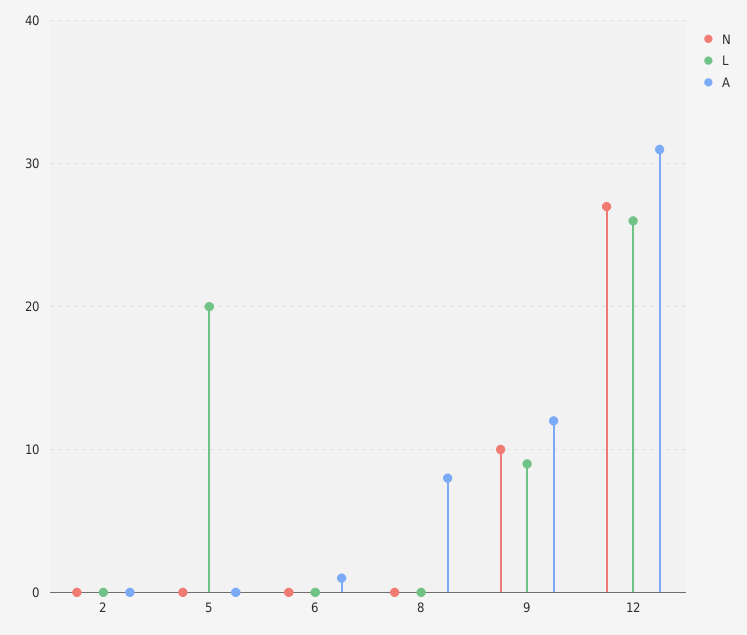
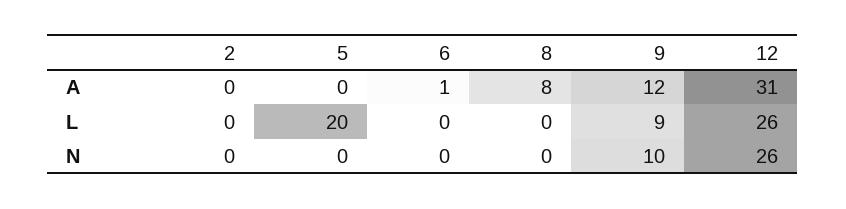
  {
    "N": {
      "2": 0,
      "5": 0,
      "6": 0,
      "8": 0,
      "9": 10,
-     "12": 27
+     "12": 26
    },
    "L": {
      "2": 0,
      "5": 20,
      "6": 0,
      "8": 0,
      "9": 9,
      "12": 26
    },
    "A": {
      "2": 0,
      "5": 0,
      "6": 1,
      "8": 8,
      "9": 12,
      "12": 31
    }
  }

